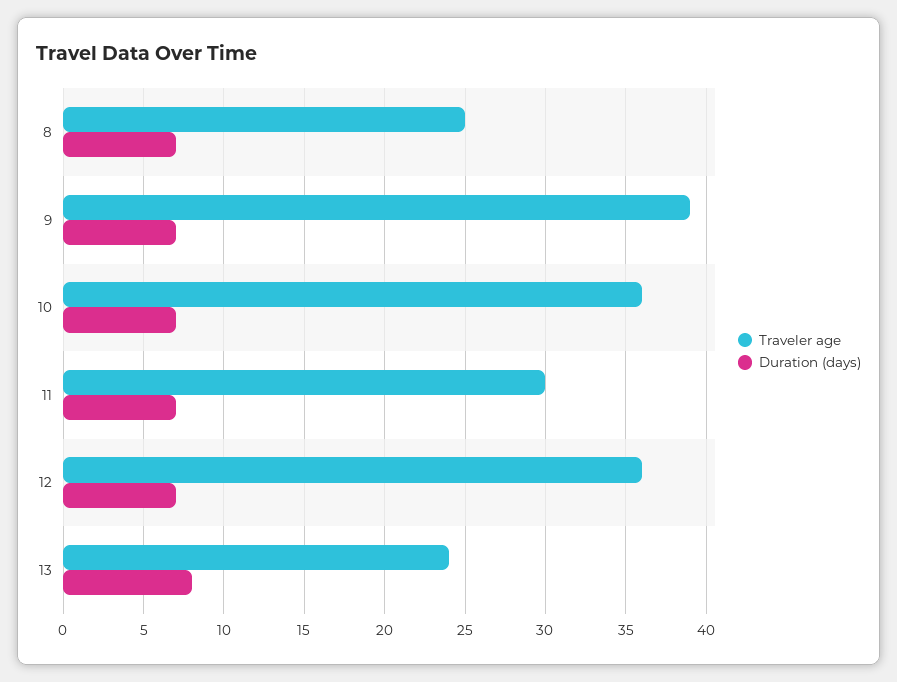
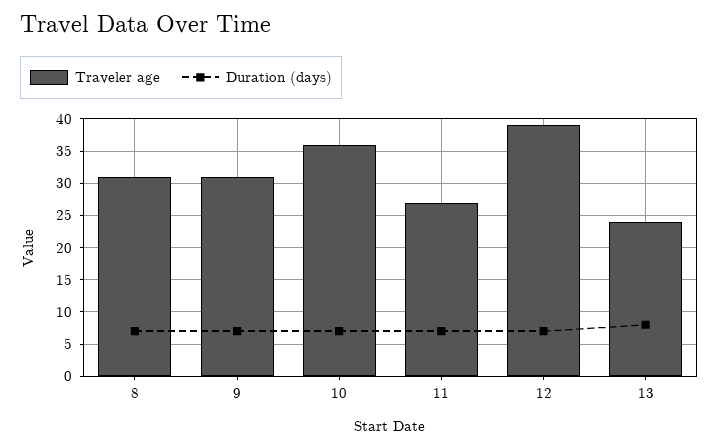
  {
    "Traveler age": {
-     "8": 25,
+     "8": 31,
-     "9": 39,
+     "9": 31,
      "10": 36,
-     "11": 30,
+     "11": 27,
-     "12": 36,
+     "12": 39,
      "13": 24
    },
    "Duration (days)": {
      "8": 7,
      "9": 7,
      "10": 7,
      "11": 7,
      "12": 7,
      "13": 8
    }
  }

